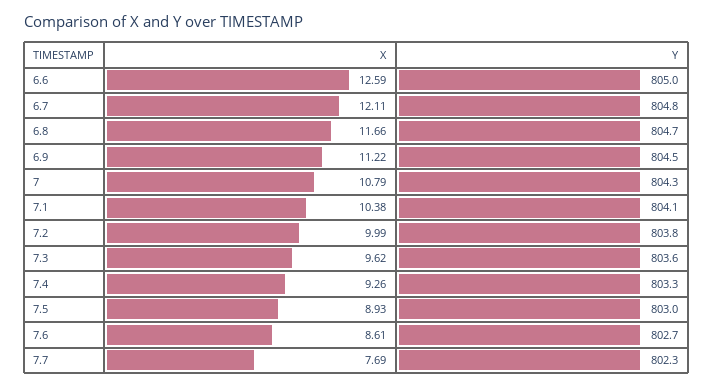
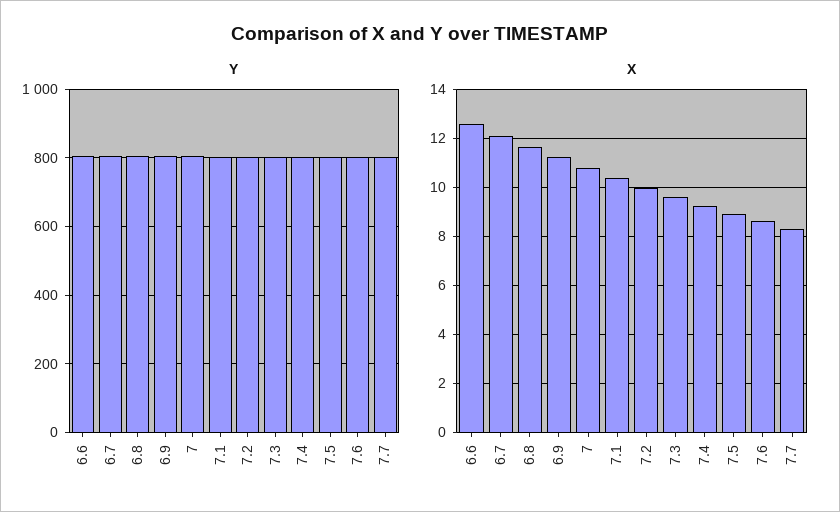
  {
    "X": {
      "6.6": 12.59,
      "6.7": 12.11,
      "6.8": 11.66,
      "6.9": 11.22,
      "7": 10.79,
      "7.1": 10.38,
      "7.2": 9.99,
      "7.3": 9.62,
      "7.4": 9.26,
      "7.5": 8.93,
      "7.6": 8.61,
-     "7.7": 7.69
+     "7.7": 8.25
    },
    "Y": {
      "6.6": 805,
      "6.7": 804.8,
      "6.8": 804.7,
      "6.9": 804.5,
      "7": 804.3,
      "7.1": 804.1,
      "7.2": 803.8,
      "7.3": 803.6,
      "7.4": 803.3,
      "7.5": 803,
      "7.6": 802.7,
      "7.7": 802.3
    }
  }

